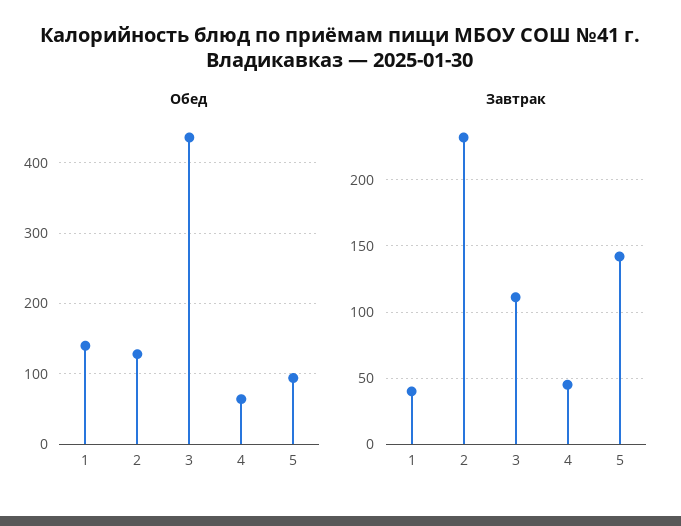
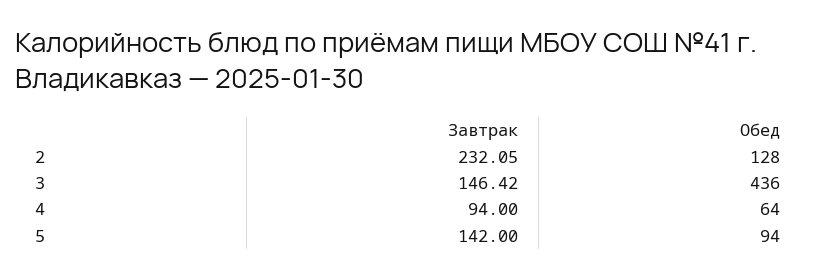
  {
    "Обед": {
-     "1": 140,
      "2": 128,
      "3": 436,
      "4": 64,
      "5": 94
    },
    "Завтрак": {
-     "1": 40,
      "2": 232.05,
-     "3": 110,
+     "3": 146.42,
-     "4": 45,
+     "4": 94,
      "5": 142
    }
  }

